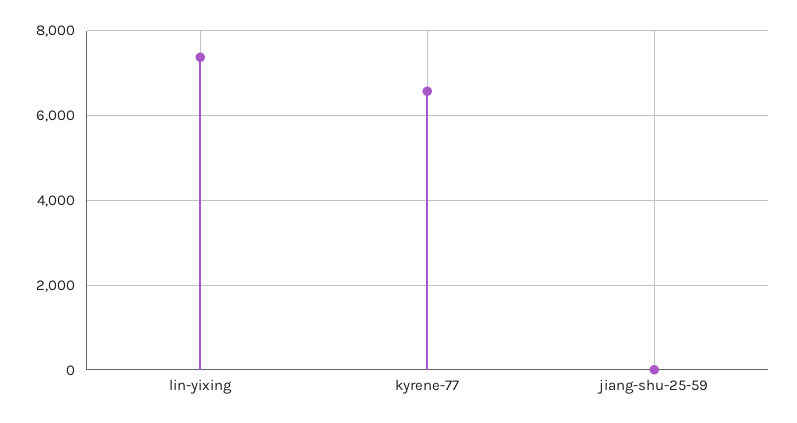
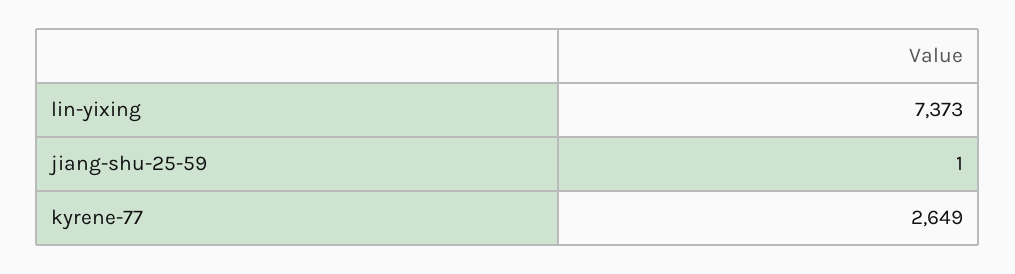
  {
    "lin-yixing": 7373,
-   "kyrene-77": 6600,
+   "kyrene-77": 2649,
    "jiang-shu-25-59": 1
  }

